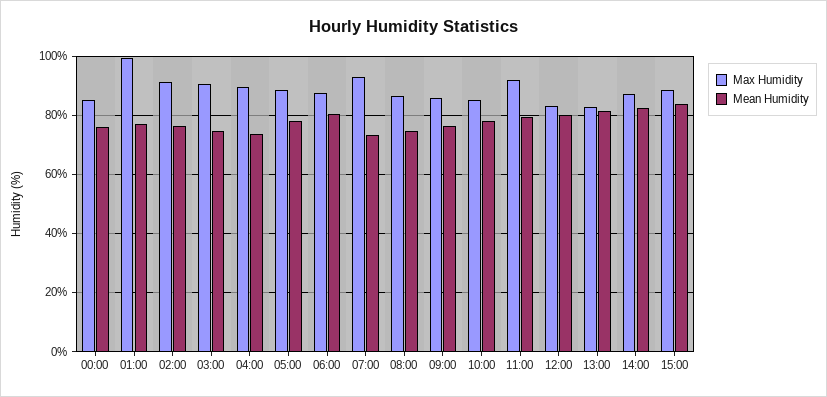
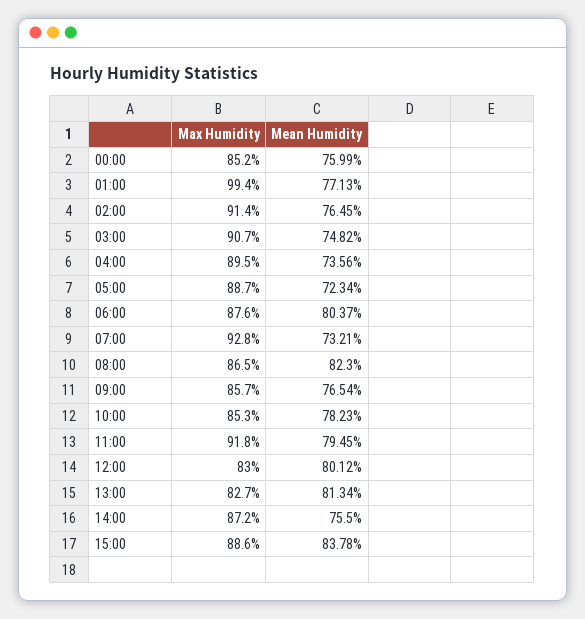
  {
    "Max Humidity": {
      "00:00": 85.2,
      "01:00": 99.4,
      "02:00": 91.4,
      "03:00": 90.7,
      "04:00": 89.5,
      "05:00": 88.7,
      "06:00": 87.6,
      "07:00": 92.8,
      "08:00": 86.5,
      "09:00": 85.7,
      "10:00": 85.3,
      "11:00": 91.8,
      "12:00": 83,
      "13:00": 82.7,
      "14:00": 87.2,
      "15:00": 88.6
    },
    "Mean Humidity": {
      "00:00": 75.99,
      "01:00": 77.13,
      "02:00": 76.45,
      "03:00": 74.82,
      "04:00": 73.56,
-     "05:00": 77.5,
+     "05:00": 72.34,
      "06:00": 80.37,
      "07:00": 73.21,
-     "08:00": 75,
+     "08:00": 82.3,
      "09:00": 76.54,
      "10:00": 78.23,
      "11:00": 79.45,
      "12:00": 80.12,
      "13:00": 81.34,
-     "14:00": 82.5,
+     "14:00": 75.5,
      "15:00": 83.78
    }
  }

